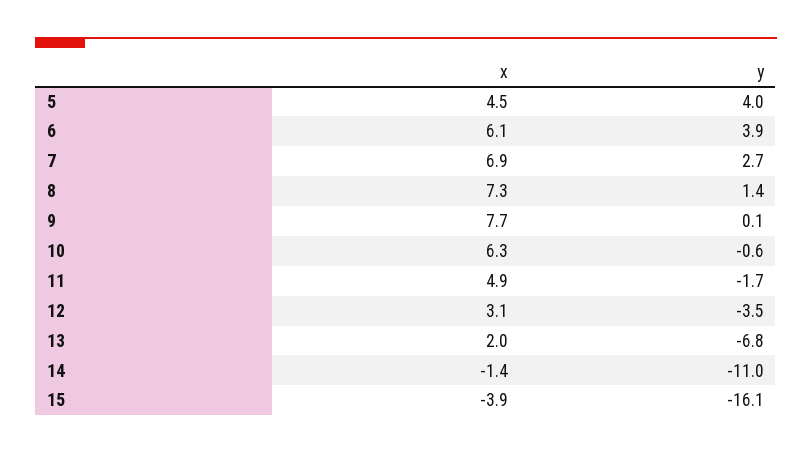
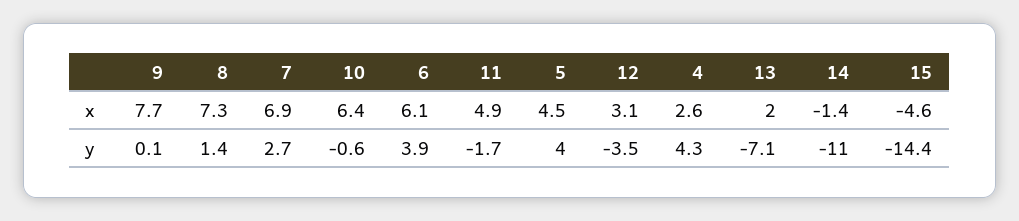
  {
    "x": {
      "5": 4.5,
      "6": 6.1,
      "7": 6.9,
      "8": 7.3,
      "9": 7.7,
-     "10": 6.3,
+     "10": 6.4,
      "11": 4.9,
      "12": 3.1,
      "13": 2,
      "14": -1.4,
-     "15": -3.9
+     "15": -4.6,
+     "4": 2.6
    },
    "y": {
      "5": 4,
      "6": 3.9,
      "7": 2.7,
      "8": 1.4,
      "9": 0.1,
      "10": -0.6,
      "11": -1.7,
      "12": -3.5,
-     "13": -6.8,
+     "13": -7.1,
      "14": -11,
-     "15": -16.1
+     "15": -14.4,
+     "4": 4.3
    }
  }

